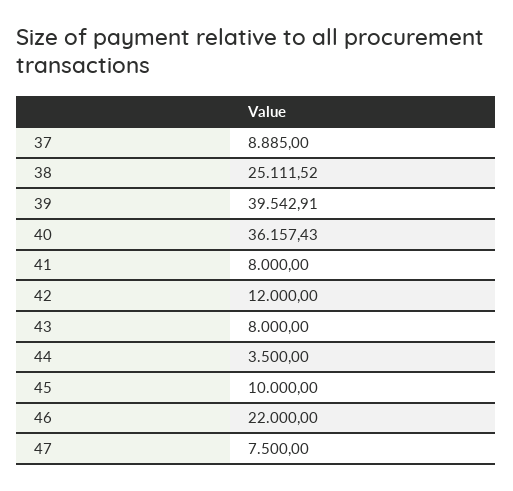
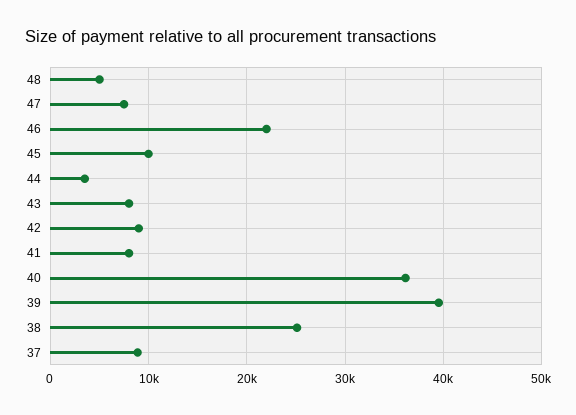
  {
    "37": 8885,
    "38": 25111.52,
    "39": 39542.91,
    "40": 36157.43,
    "41": 8000,
-   "42": 12000,
+   "42": 9000,
    "43": 8000,
    "44": 3500,
    "45": 10000,
    "46": 22000,
-   "47": 7500
+   "47": 7500,
+   "48": 5000
  }

